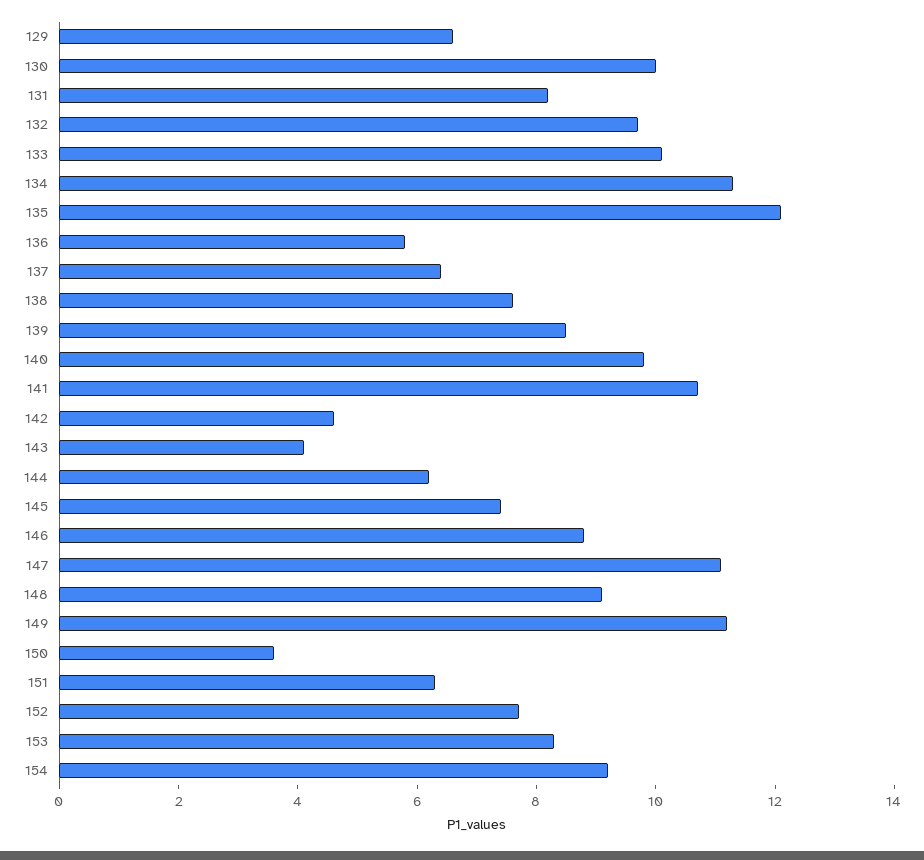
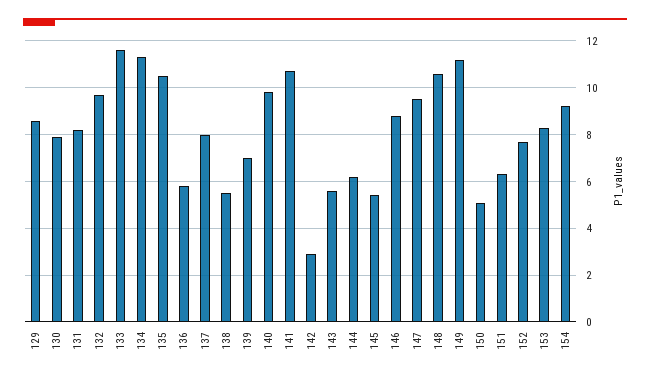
  {
-   "129": 6.5,
+   "129": 8.5,
-   "130": 10,
+   "130": 8,
    "131": 8,
    "132": 9.5,
-   "133": 10,
+   "133": 11.5,
    "134": 11.5,
-   "135": 12,
+   "135": 10.5,
    "136": 6,
-   "137": 6.5,
+   "137": 8,
-   "138": 7.5,
+   "138": 5.5,
-   "139": 8.5,
+   "139": 7,
    "140": 10,
    "141": 10.5,
-   "142": 4.5,
+   "142": 3,
-   "143": 4,
+   "143": 5.5,
    "144": 6,
-   "145": 7.5,
+   "145": 5.5,
    "146": 9,
-   "147": 11,
+   "147": 9.5,
-   "148": 9,
+   "148": 10.5,
    "149": 11,
-   "150": 3.5,
+   "150": 5,
    "151": 6.5,
    "152": 7.5,
    "153": 8.5,
    "154": 9
  }

